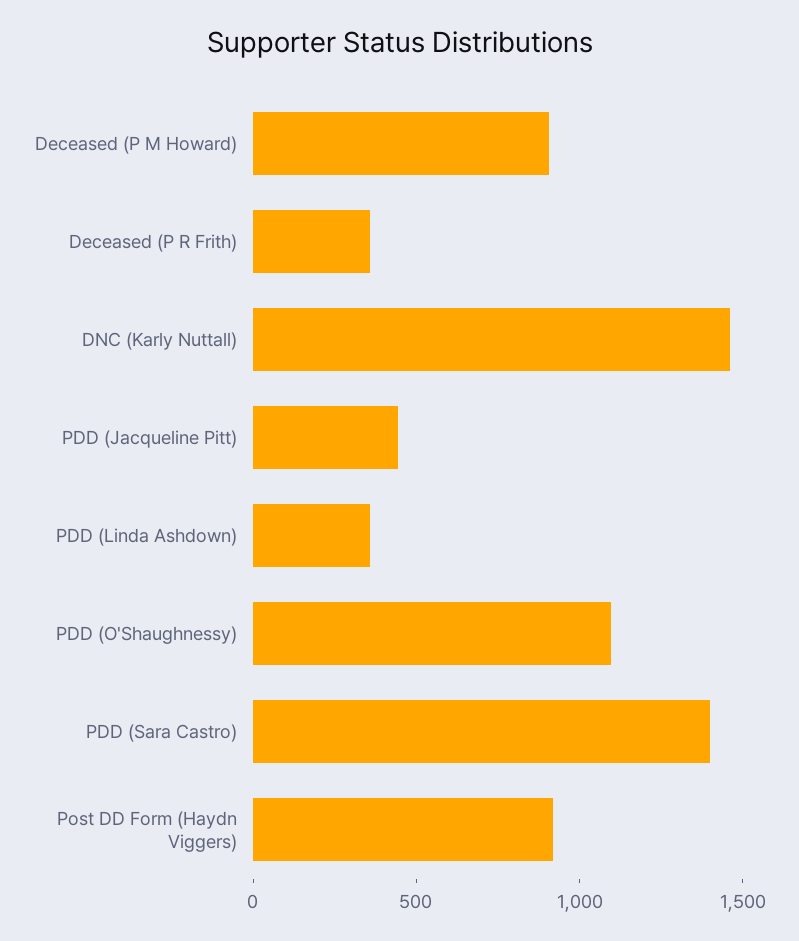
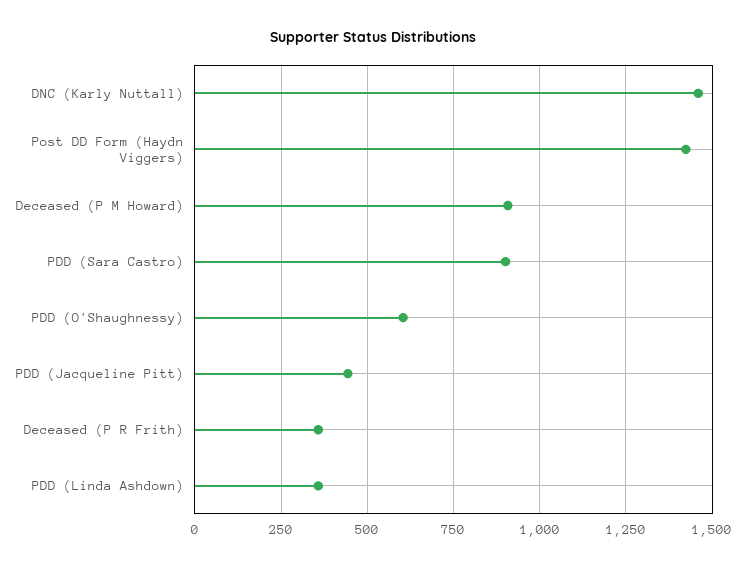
  {
    "Deceased (P M Howard)": 900,
    "Deceased (P R Frith)": 350,
    "DNC (Karly Nuttall)": 1450,
    "PDD (Jacqueline Pitt)": 450,
    "PDD (Linda Ashdown)": 350,
-   "PDD (O'Shaughnessy)": 1100,
+   "PDD (O'Shaughnessy)": 600,
-   "PDD (Sara Castro)": 1400,
+   "PDD (Sara Castro)": 900,
-   "Post DD Form (Haydn Viggers)": 900
+   "Post DD Form (Haydn Viggers)": 1425
  }

